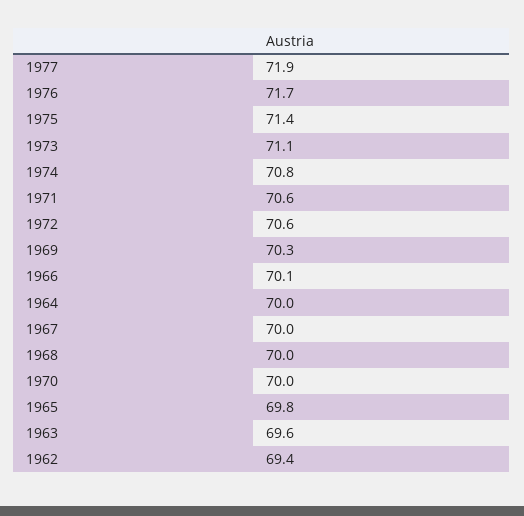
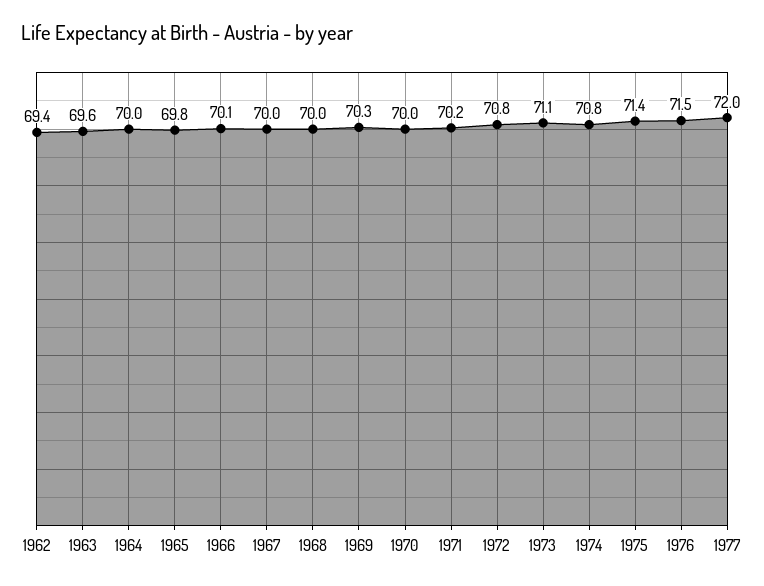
  {
-   "1977": 71.9,
+   "1977": 72,
-   "1976": 71.7,
+   "1976": 71.5,
    "1975": 71.4,
    "1973": 71.1,
    "1974": 70.8,
-   "1971": 70.6,
+   "1971": 70.2,
-   "1972": 70.6,
+   "1972": 70.8,
    "1969": 70.3,
    "1966": 70.1,
    "1964": 70,
    "1967": 70,
    "1968": 70,
    "1970": 70,
    "1965": 69.8,
    "1963": 69.6,
    "1962": 69.4
  }

